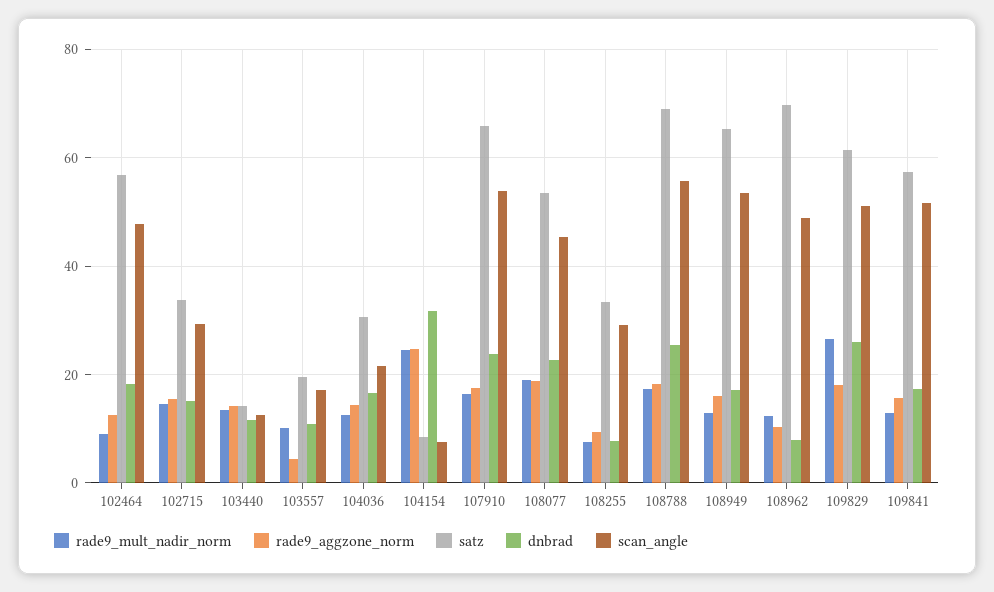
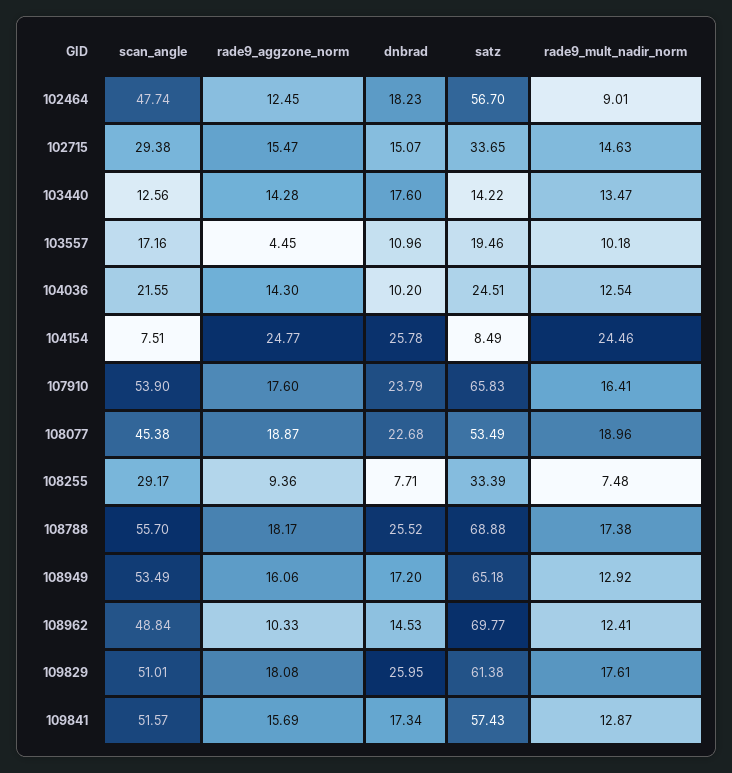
  {
    "rade9_mult_nadir_norm": {
      "102464": 9.01,
      "102715": 14.63,
      "103440": 13.47,
      "103557": 10.18,
      "104036": 12.54,
      "104154": 24.46,
      "107910": 16.41,
      "108077": 18.96,
      "108255": 7.48,
      "108788": 17.38,
      "108949": 12.92,
      "108962": 12.41,
-     "109829": 26,
+     "109829": 17.61,
      "109841": 12.87
    },
    "rade9_aggzone_norm": {
      "102464": 12.45,
      "102715": 15.47,
      "103440": 14.28,
      "103557": 4.45,
      "104036": 14.3,
      "104154": 24.77,
      "107910": 17.6,
      "108077": 18.87,
      "108255": 9.36,
      "108788": 18.17,
      "108949": 16.06,
      "108962": 10.33,
      "109829": 18.08,
      "109841": 15.69
    },
    "satz": {
      "102464": 56.7,
      "102715": 33.65,
      "103440": 14.22,
      "103557": 19.46,
-     "104036": 30,
+     "104036": 24.51,
      "104154": 8.49,
      "107910": 65.83,
      "108077": 53.49,
      "108255": 33.39,
      "108788": 68.88,
      "108949": 65.18,
      "108962": 69.77,
      "109829": 61.38,
      "109841": 57.43
    },
    "dnbrad": {
      "102464": 18.23,
      "102715": 15.07,
-     "103440": 12,
+     "103440": 17.6,
      "103557": 10.96,
-     "104036": 16,
+     "104036": 10.2,
-     "104154": 32,
+     "104154": 25.78,
      "107910": 23.79,
      "108077": 22.68,
      "108255": 7.71,
      "108788": 25.52,
      "108949": 17.2,
-     "108962": 8,
+     "108962": 14.53,
      "109829": 25.95,
      "109841": 17.34
    },
    "scan_angle": {
      "102464": 47.74,
      "102715": 29.38,
      "103440": 12.56,
      "103557": 17.16,
      "104036": 21.55,
      "104154": 7.51,
      "107910": 53.9,
      "108077": 45.38,
      "108255": 29.17,
      "108788": 55.7,
      "108949": 53.49,
      "108962": 48.84,
      "109829": 51.01,
      "109841": 51.57
    }
  }

